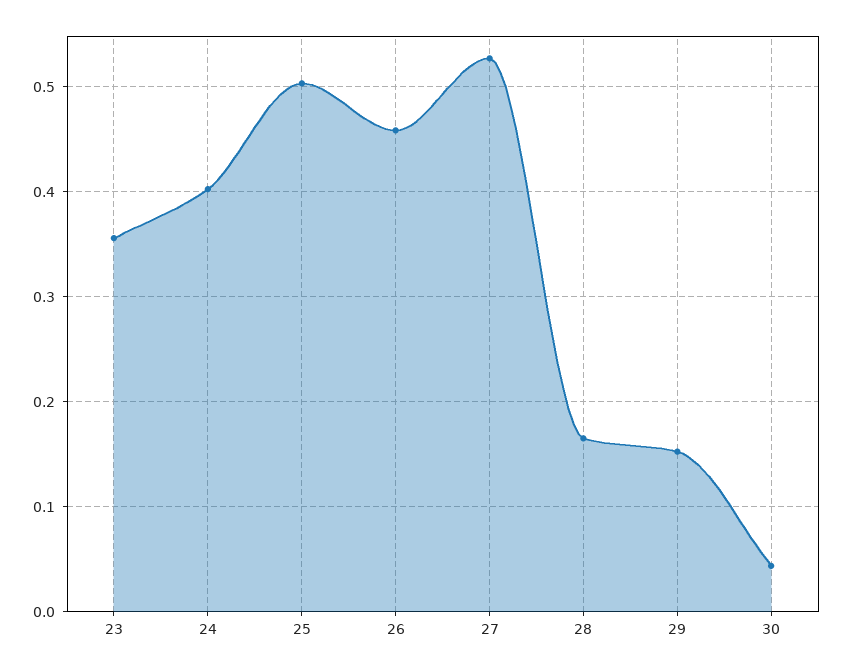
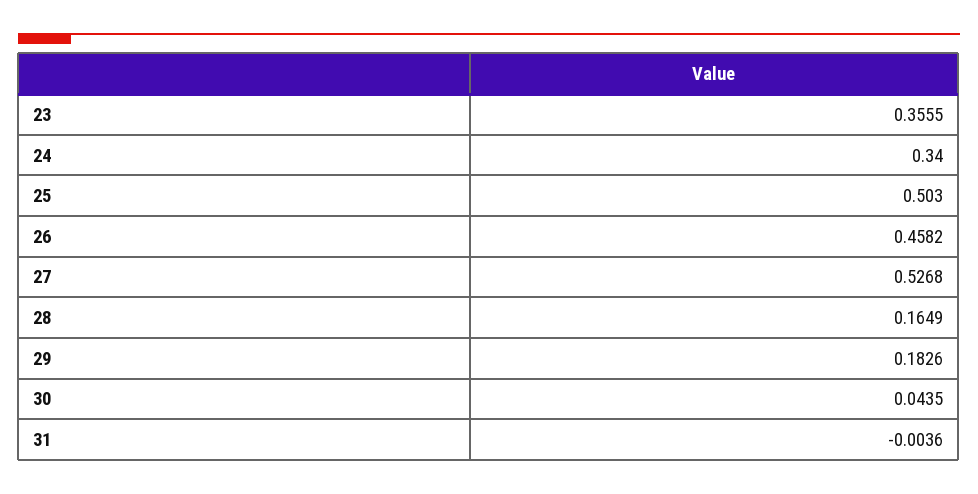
  {
    "23": 0.3555,
-   "24": 0.4,
+   "24": 0.34,
    "25": 0.503,
    "26": 0.4582,
    "27": 0.5268,
    "28": 0.1649,
-   "29": 0.15,
+   "29": 0.1826,
-   "30": 0.0435
+   "30": 0.0435,
+   "31": -0.0036
  }

